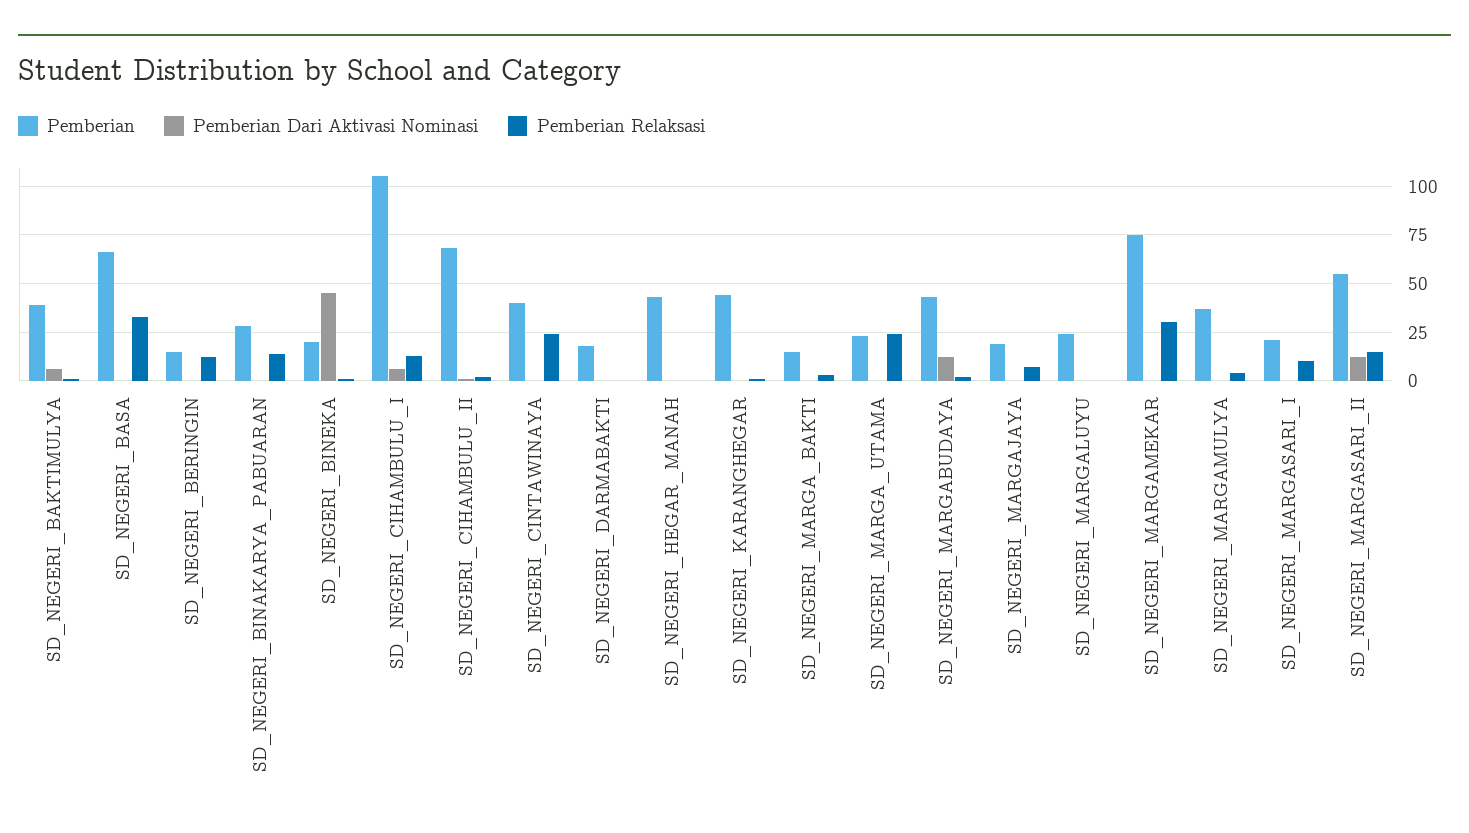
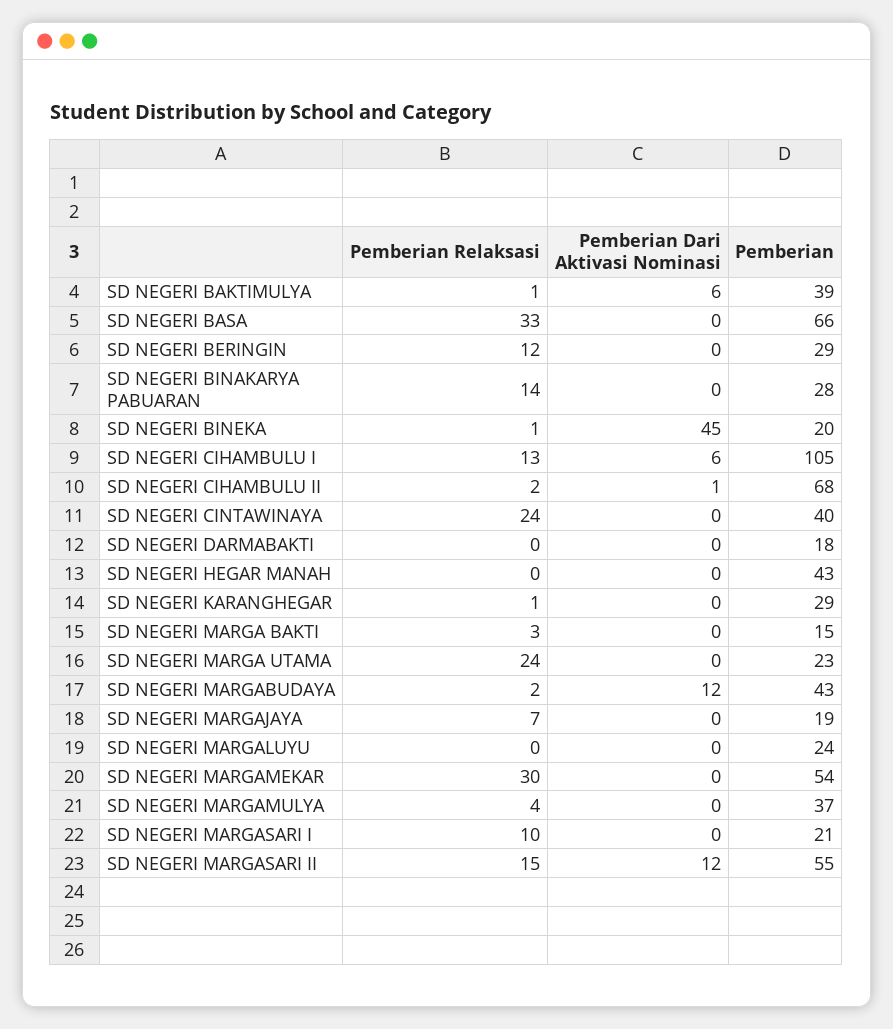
  {
    "Pemberian": {
      "SD_NEGERI_BAKTIMULYA": 39,
      "SD_NEGERI_BASA": 66,
-     "SD_NEGERI_BERINGIN": 15,
+     "SD_NEGERI_BERINGIN": 29,
      "SD_NEGERI_BINAKARYA_PABUARAN": 28,
      "SD_NEGERI_BINEKA": 20,
      "SD_NEGERI_CIHAMBULU_I": 105,
      "SD_NEGERI_CIHAMBULU_II": 68,
      "SD_NEGERI_CINTAWINAYA": 40,
      "SD_NEGERI_DARMABAKTI": 18,
      "SD_NEGERI_HEGAR_MANAH": 43,
-     "SD_NEGERI_KARANGHEGAR": 45,
+     "SD_NEGERI_KARANGHEGAR": 29,
      "SD_NEGERI_MARGA_BAKTI": 15,
      "SD_NEGERI_MARGA_UTAMA": 23,
      "SD_NEGERI_MARGABUDAYA": 43,
      "SD_NEGERI_MARGAJAYA": 19,
      "SD_NEGERI_MARGALUYU": 24,
-     "SD_NEGERI_MARGAMEKAR": 75,
+     "SD_NEGERI_MARGAMEKAR": 54,
      "SD_NEGERI_MARGAMULYA": 37,
      "SD_NEGERI_MARGASARI_I": 21,
      "SD_NEGERI_MARGASARI_II": 55
    },
    "Pemberian Dari Aktivasi Nominasi": {
      "SD_NEGERI_BAKTIMULYA": 6,
      "SD_NEGERI_BASA": 0,
      "SD_NEGERI_BERINGIN": 0,
      "SD_NEGERI_BINAKARYA_PABUARAN": 0,
      "SD_NEGERI_BINEKA": 45,
      "SD_NEGERI_CIHAMBULU_I": 6,
      "SD_NEGERI_CIHAMBULU_II": 1,
      "SD_NEGERI_CINTAWINAYA": 0,
      "SD_NEGERI_DARMABAKTI": 0,
      "SD_NEGERI_HEGAR_MANAH": 0,
      "SD_NEGERI_KARANGHEGAR": 0,
      "SD_NEGERI_MARGA_BAKTI": 0,
      "SD_NEGERI_MARGA_UTAMA": 0,
      "SD_NEGERI_MARGABUDAYA": 12,
      "SD_NEGERI_MARGAJAYA": 0,
      "SD_NEGERI_MARGALUYU": 0,
      "SD_NEGERI_MARGAMEKAR": 0,
      "SD_NEGERI_MARGAMULYA": 0,
      "SD_NEGERI_MARGASARI_I": 0,
      "SD_NEGERI_MARGASARI_II": 12
    },
    "Pemberian Relaksasi": {
      "SD_NEGERI_BAKTIMULYA": 1,
      "SD_NEGERI_BASA": 33,
      "SD_NEGERI_BERINGIN": 12,
      "SD_NEGERI_BINAKARYA_PABUARAN": 14,
      "SD_NEGERI_BINEKA": 1,
      "SD_NEGERI_CIHAMBULU_I": 13,
      "SD_NEGERI_CIHAMBULU_II": 2,
      "SD_NEGERI_CINTAWINAYA": 24,
      "SD_NEGERI_DARMABAKTI": 0,
      "SD_NEGERI_HEGAR_MANAH": 0,
      "SD_NEGERI_KARANGHEGAR": 1,
      "SD_NEGERI_MARGA_BAKTI": 3,
      "SD_NEGERI_MARGA_UTAMA": 24,
      "SD_NEGERI_MARGABUDAYA": 2,
      "SD_NEGERI_MARGAJAYA": 7,
      "SD_NEGERI_MARGALUYU": 0,
      "SD_NEGERI_MARGAMEKAR": 30,
      "SD_NEGERI_MARGAMULYA": 4,
      "SD_NEGERI_MARGASARI_I": 10,
      "SD_NEGERI_MARGASARI_II": 15
    }
  }

